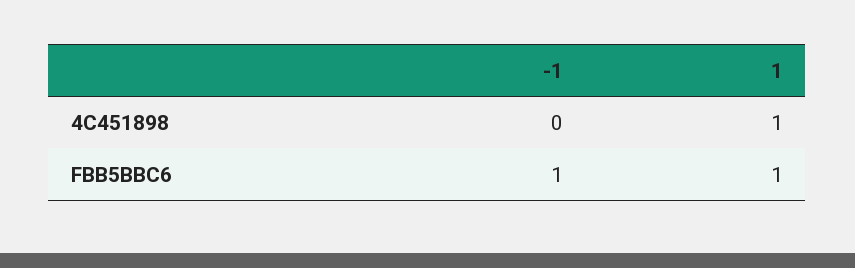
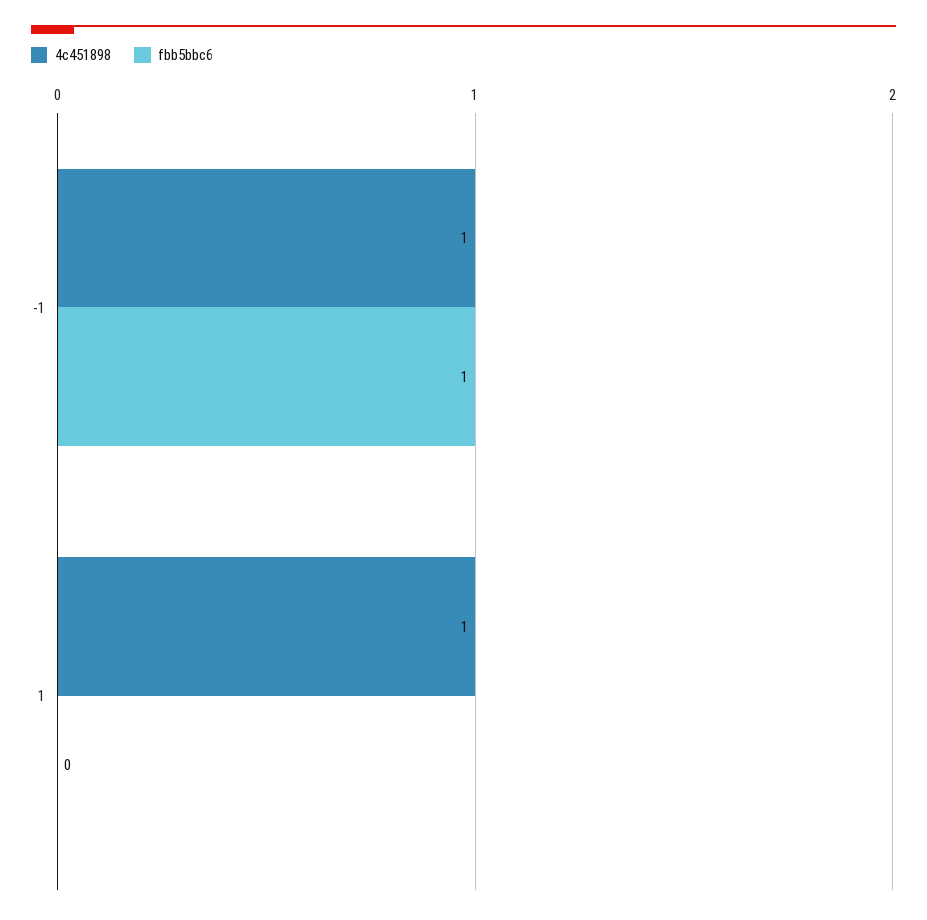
  {
    "4C451898": {
-     "-1": 0,
+     "-1": 1,
      "1": 1
    },
    "FBB5BBC6": {
      "-1": 1,
-     "1": 1
+     "1": 0
    }
  }

